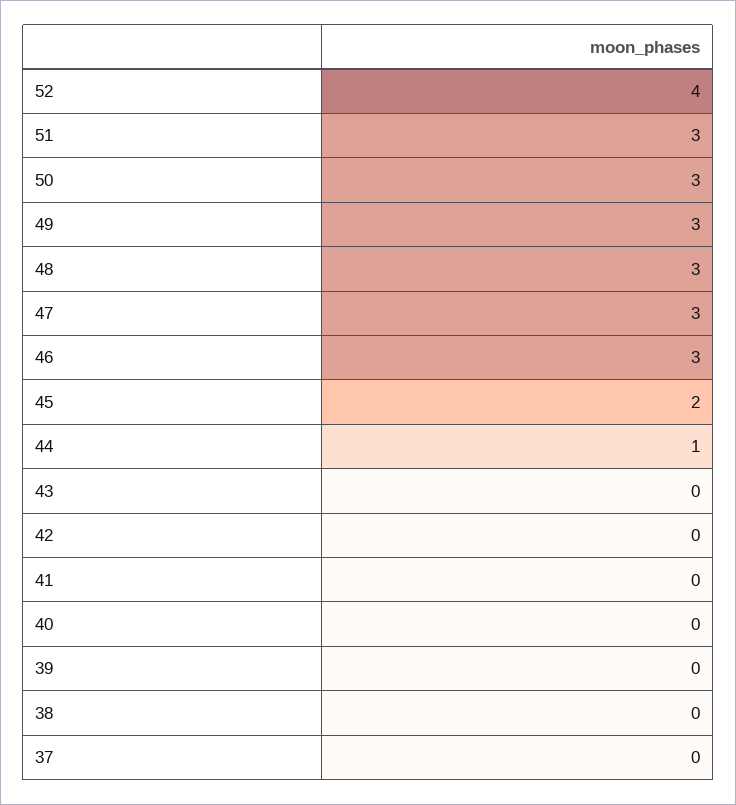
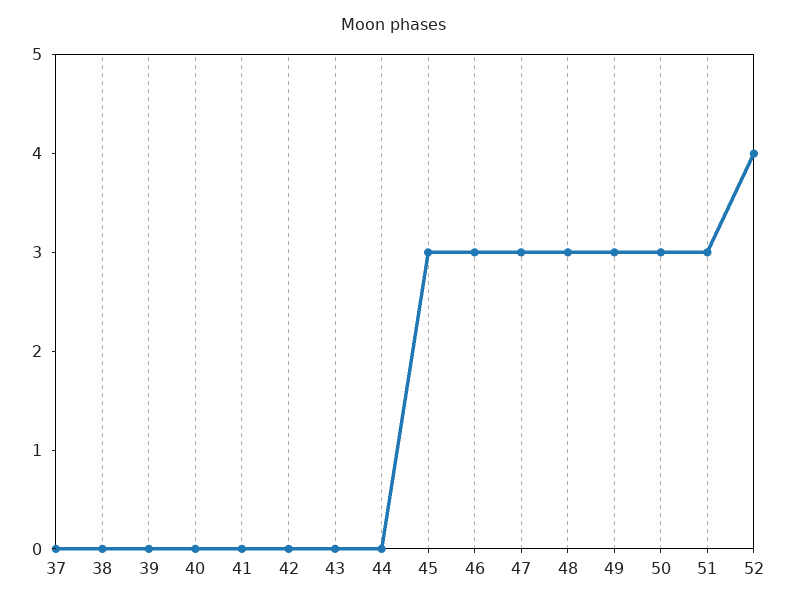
  {
    "52": 4,
    "51": 3,
    "50": 3,
    "49": 3,
    "48": 3,
    "47": 3,
    "46": 3,
-   "45": 2,
+   "45": 3,
-   "44": 1,
+   "44": 0,
    "43": 0,
    "42": 0,
    "41": 0,
    "40": 0,
    "39": 0,
    "38": 0,
    "37": 0
  }

